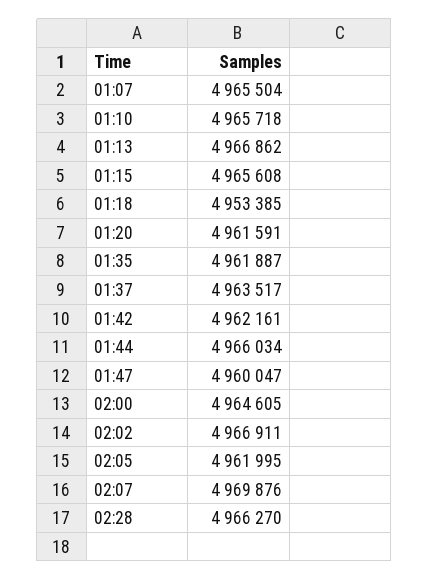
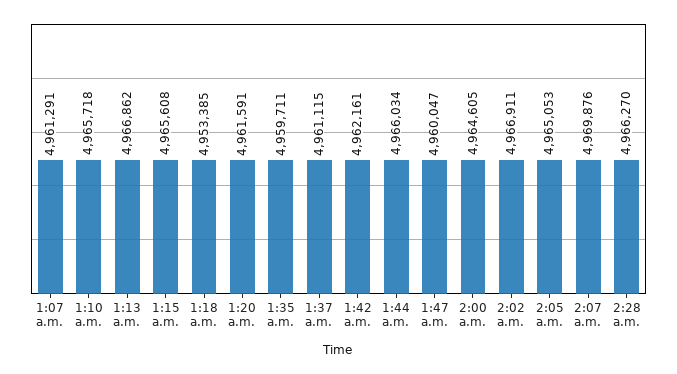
  {
-   "01:07": 4965504,
+   "01:07": 4961291,
    "01:10": 4965718,
    "01:13": 4966862,
    "01:15": 4965608,
    "01:18": 4953385,
    "01:20": 4961591,
-   "01:35": 4961887,
+   "01:35": 4959711,
-   "01:37": 4963517,
+   "01:37": 4961115,
    "01:42": 4962161,
    "01:44": 4966034,
    "01:47": 4960047,
    "02:00": 4964605,
    "02:02": 4966911,
-   "02:05": 4961995,
+   "02:05": 4965053,
    "02:07": 4969876,
    "02:28": 4966270
  }

